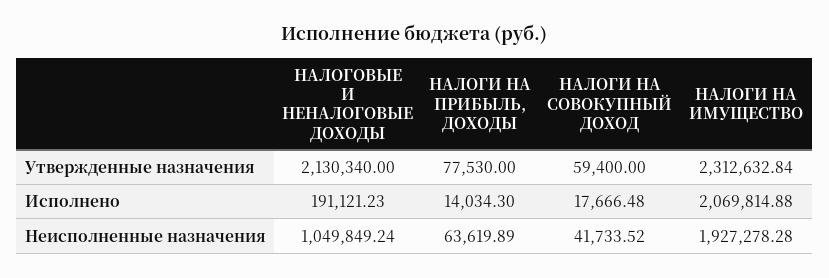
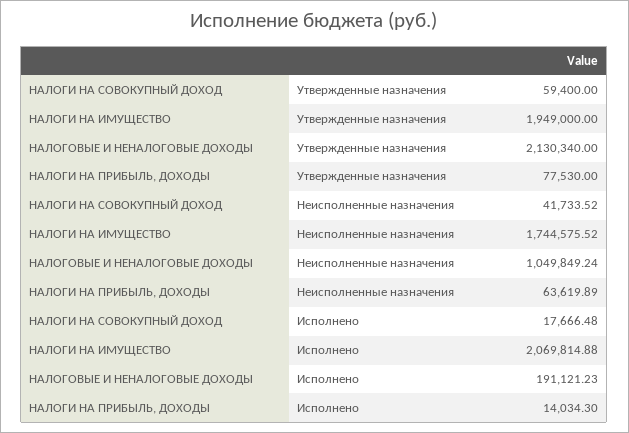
  {
    "НАЛОГОВЫЕ И НЕНАЛОГОВЫЕ ДОХОДЫ": {
      "Утвержденные назначения": 2130340,
      "Исполнено": 191121.23,
      "Неисполненные назначения": 1049849.24
    },
    "НАЛОГИ НА ПРИБЫЛЬ, ДОХОДЫ": {
      "Утвержденные назначения": 77530,
      "Исполнено": 14034.3,
      "Неисполненные назначения": 63619.89
    },
    "НАЛОГИ НА СОВОКУПНЫЙ ДОХОД": {
      "Утвержденные назначения": 59400,
      "Исполнено": 17666.48,
      "Неисполненные назначения": 41733.52
    },
    "НАЛОГИ НА ИМУЩЕСТВО": {
-     "Утвержденные назначения": 2312632.84,
+     "Утвержденные назначения": 1949000,
      "Исполнено": 2069814.88,
-     "Неисполненные назначения": 1927278.28
+     "Неисполненные назначения": 1744575.52
    }
  }

